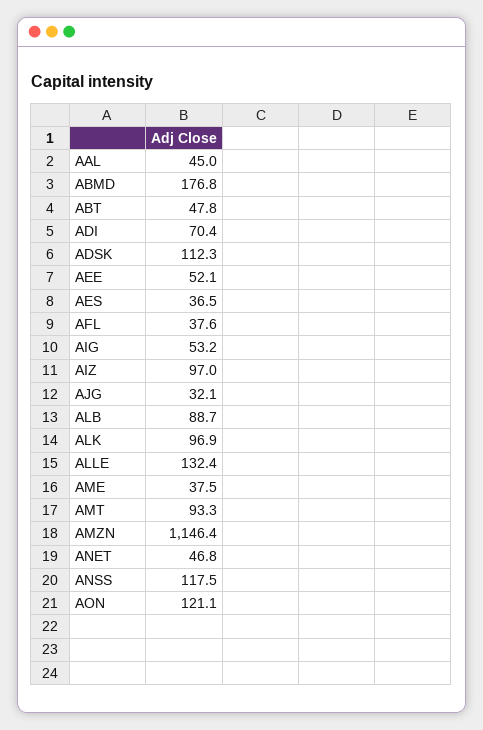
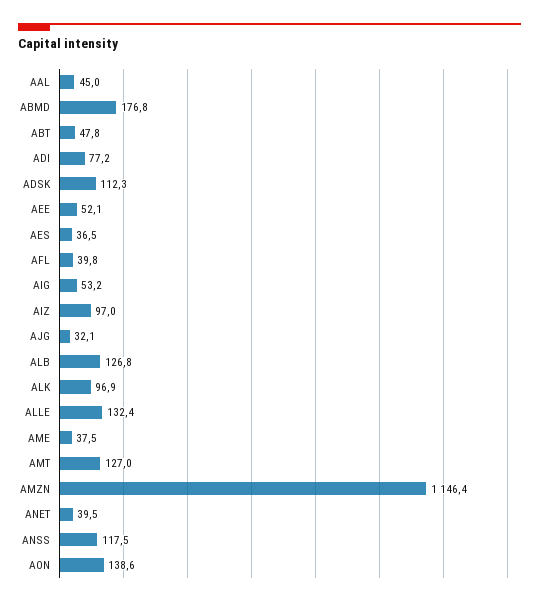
  {
    "AAL": 45,
    "ABMD": 176.8,
    "ABT": 47.8,
-   "ADI": 70.4,
+   "ADI": 77.2,
    "ADSK": 112.3,
    "AEE": 52.1,
    "AES": 36.5,
-   "AFL": 37.6,
+   "AFL": 39.8,
    "AIG": 53.2,
    "AIZ": 97,
    "AJG": 32.1,
-   "ALB": 88.7,
+   "ALB": 126.8,
    "ALK": 96.9,
    "ALLE": 132.4,
    "AME": 37.5,
-   "AMT": 93.3,
+   "AMT": 127,
    "AMZN": 1146.4,
-   "ANET": 46.8,
+   "ANET": 39.5,
    "ANSS": 117.5,
-   "AON": 121.1
+   "AON": 138.6
  }

